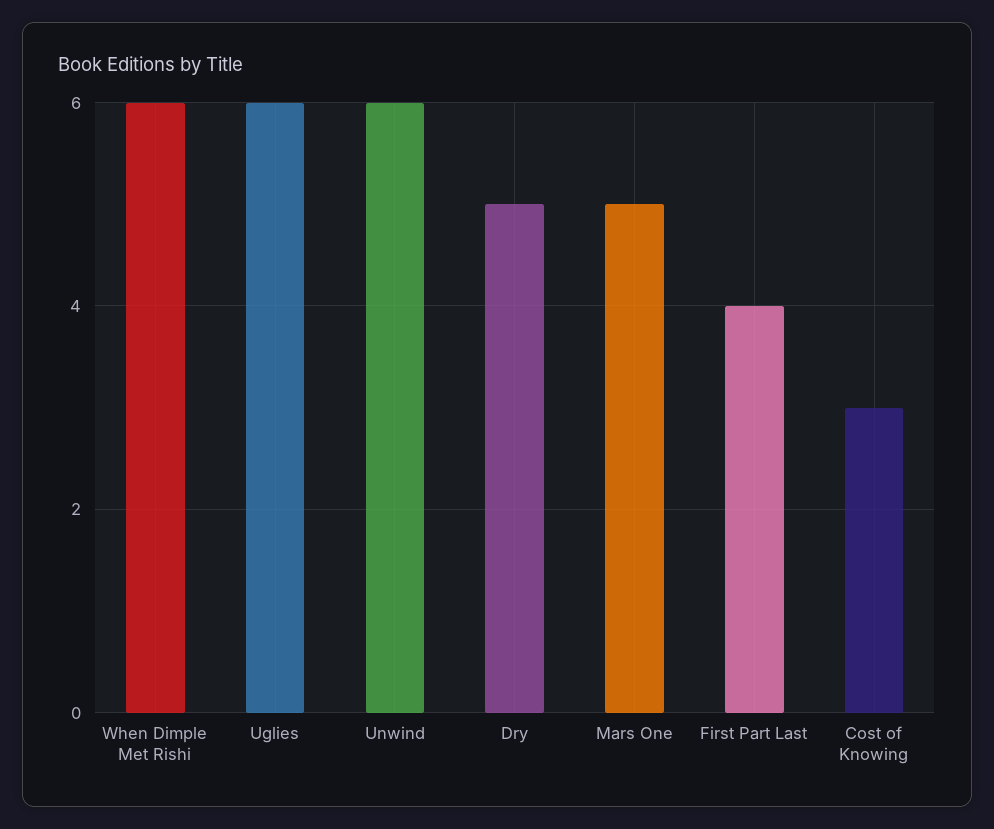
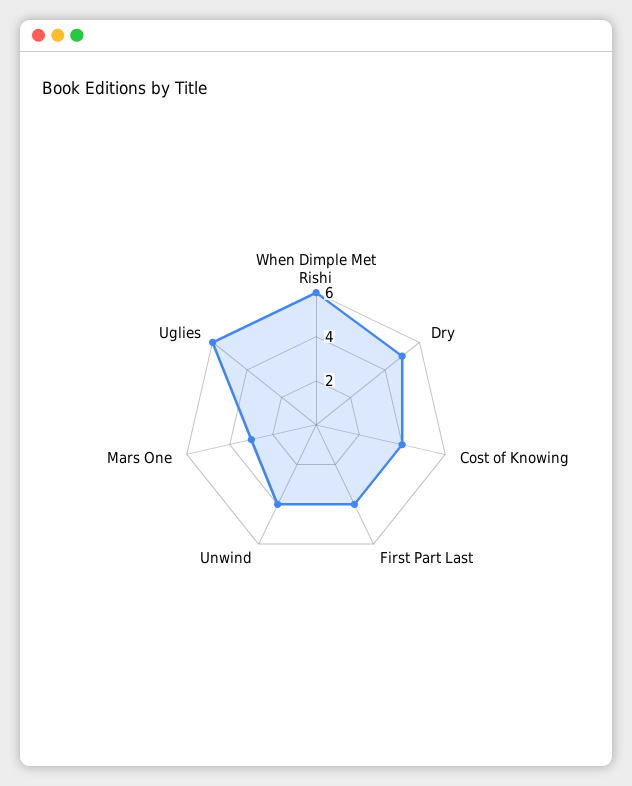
  {
    "When Dimple Met Rishi": 6,
    "Uglies": 6,
-   "Unwind": 6,
+   "Unwind": 4,
    "Dry": 5,
-   "Mars One": 5,
+   "Mars One": 3,
    "First Part Last": 4,
-   "Cost of Knowing": 3
+   "Cost of Knowing": 4
  }

